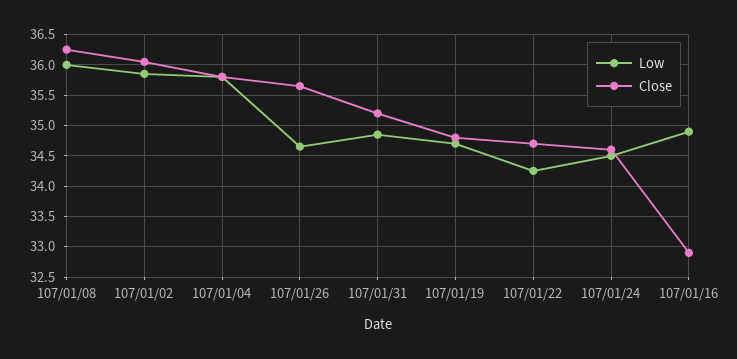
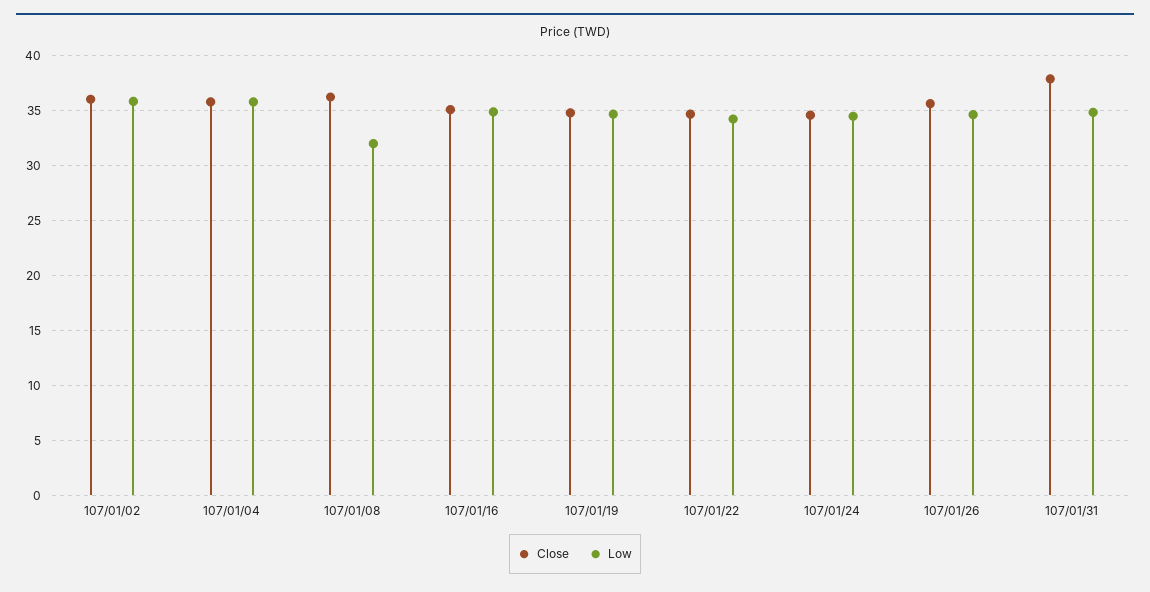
  {
    "Low": {
-     "107/01/08": 36,
+     "107/01/08": 32,
      "107/01/02": 35.9,
      "107/01/04": 35.8,
      "107/01/26": 34.7,
      "107/01/31": 34.9,
      "107/01/19": 34.7,
      "107/01/22": 34.3,
      "107/01/24": 34.5,
      "107/01/16": 34.9
    },
    "Close": {
      "107/01/08": 36.3,
      "107/01/02": 36.1,
      "107/01/04": 35.8,
      "107/01/26": 35.7,
-     "107/01/31": 35.2,
+     "107/01/31": 38,
      "107/01/19": 34.8,
      "107/01/22": 34.7,
      "107/01/24": 34.6,
-     "107/01/16": 32.9
+     "107/01/16": 35
    }
  }

